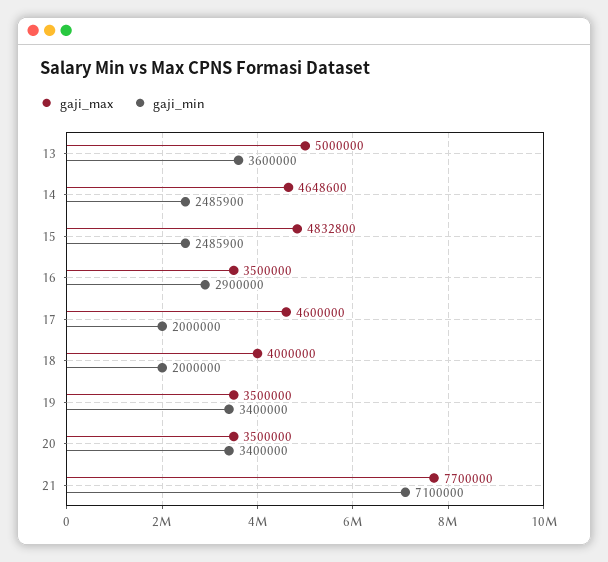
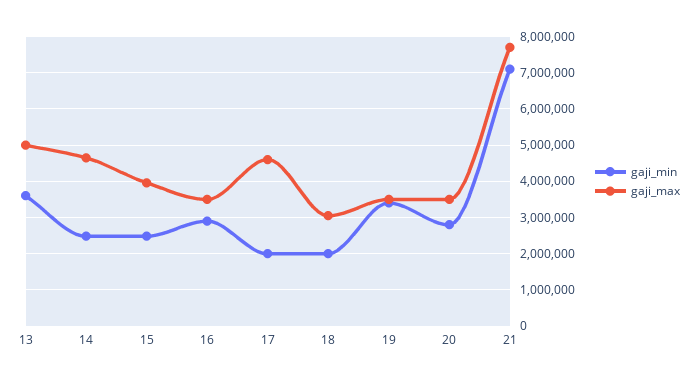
  {
    "gaji_max": {
      "13": 5000000,
      "14": 4648600,
-     "15": 4832800,
+     "15": 4000000,
      "16": 3500000,
      "17": 4600000,
-     "18": 4000000,
+     "18": 3000000,
      "19": 3500000,
      "20": 3500000,
      "21": 7700000
    },
    "gaji_min": {
      "13": 3600000,
      "14": 2485900,
      "15": 2485900,
      "16": 2900000,
      "17": 2000000,
      "18": 2000000,
      "19": 3400000,
-     "20": 3400000,
+     "20": 2800000,
      "21": 7100000
    }
  }

